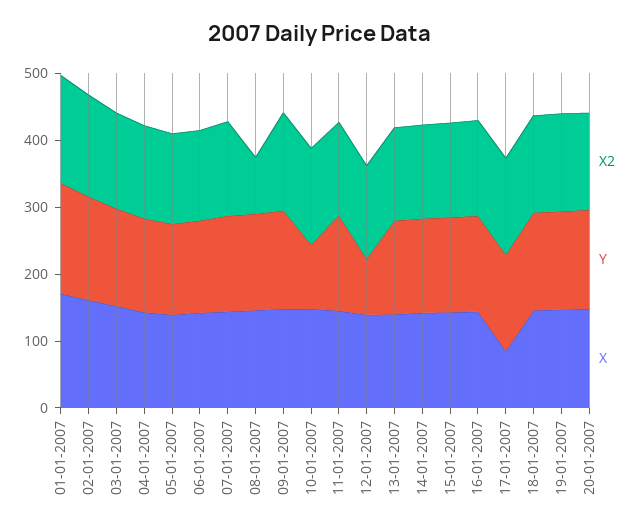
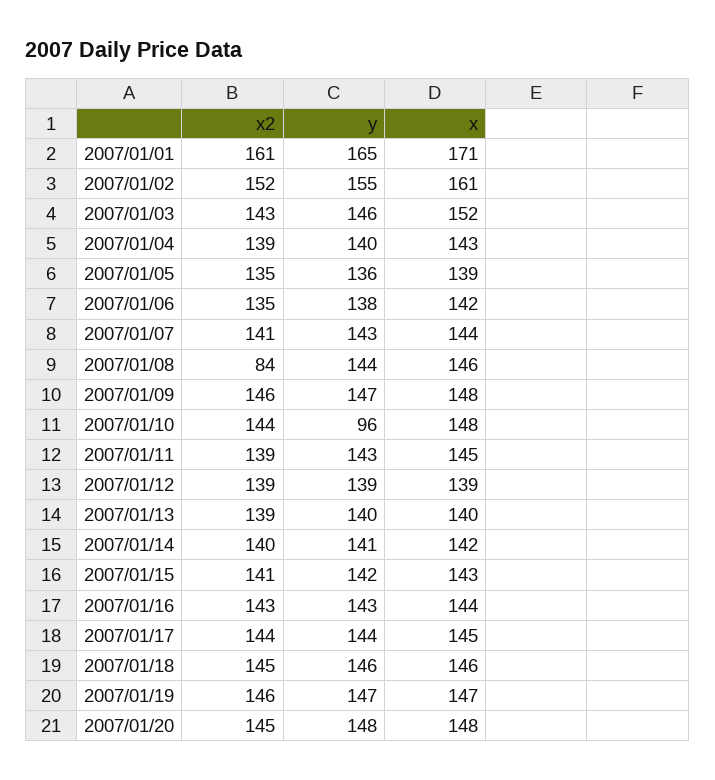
  {
    "X2": {
      "01-01-2007": 161,
      "02-01-2007": 152,
      "03-01-2007": 143,
      "04-01-2007": 139,
      "05-01-2007": 135,
      "06-01-2007": 135,
      "07-01-2007": 141,
      "08-01-2007": 84,
      "09-01-2007": 146,
      "10-01-2007": 144,
      "11-01-2007": 139,
      "12-01-2007": 139,
      "13-01-2007": 139,
      "14-01-2007": 140,
      "15-01-2007": 141,
      "16-01-2007": 143,
      "17-01-2007": 144,
      "18-01-2007": 145,
      "19-01-2007": 146,
      "20-01-2007": 145
    },
    "Y": {
      "01-01-2007": 165,
      "02-01-2007": 155,
      "03-01-2007": 146,
      "04-01-2007": 140,
      "05-01-2007": 136,
      "06-01-2007": 138,
      "07-01-2007": 143,
      "08-01-2007": 144,
      "09-01-2007": 147,
      "10-01-2007": 96,
      "11-01-2007": 143,
-     "12-01-2007": 80,
+     "12-01-2007": 139,
      "13-01-2007": 140,
      "14-01-2007": 141,
      "15-01-2007": 142,
      "16-01-2007": 143,
      "17-01-2007": 144,
      "18-01-2007": 146,
      "19-01-2007": 147,
      "20-01-2007": 148
    },
    "X": {
      "01-01-2007": 171,
      "02-01-2007": 161,
      "03-01-2007": 152,
      "04-01-2007": 143,
      "05-01-2007": 139,
      "06-01-2007": 142,
      "07-01-2007": 144,
      "08-01-2007": 146,
      "09-01-2007": 148,
      "10-01-2007": 148,
      "11-01-2007": 145,
      "12-01-2007": 139,
      "13-01-2007": 140,
      "14-01-2007": 142,
      "15-01-2007": 143,
      "16-01-2007": 144,
-     "17-01-2007": 80,
+     "17-01-2007": 145,
      "18-01-2007": 146,
      "19-01-2007": 147,
      "20-01-2007": 148
    }
  }

